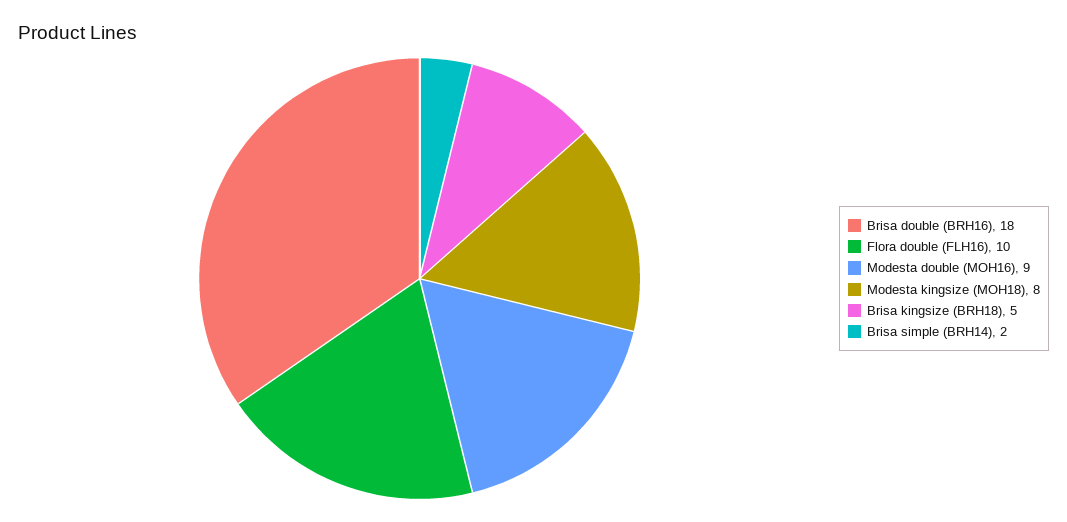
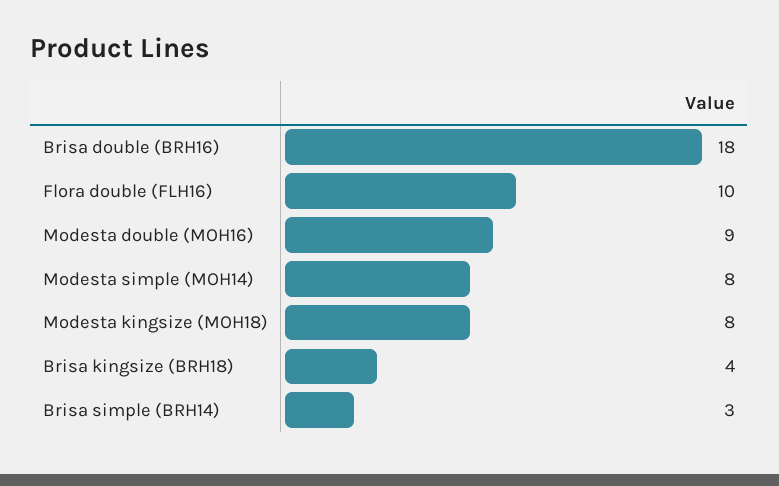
  {
    "Brisa double (BRH16)": 18,
    "Flora double (FLH16)": 10,
    "Modesta double (MOH16)": 9,
    "Modesta kingsize (MOH18)": 8,
-   "Brisa kingsize (BRH18)": 5,
+   "Brisa kingsize (BRH18)": 4,
-   "Brisa simple (BRH14)": 2
+   "Brisa simple (BRH14)": 3,
+   "Modesta simple (MOH14)": 8
  }

